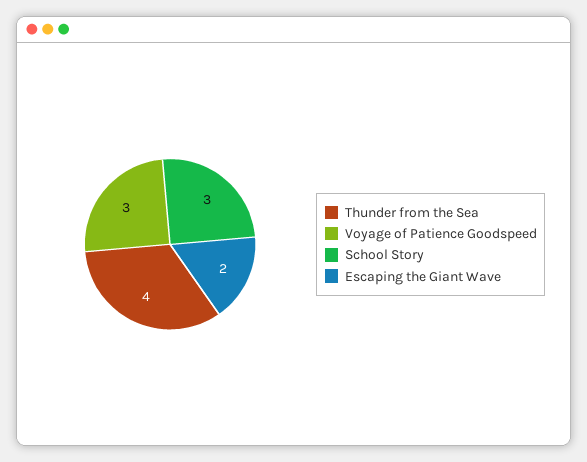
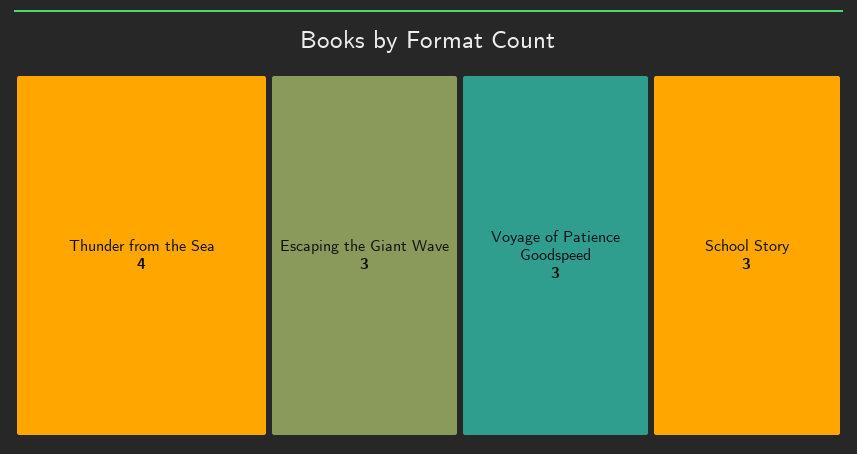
  {
    "Thunder from the Sea": 4,
    "Voyage of Patience Goodspeed": 3,
    "School Story": 3,
-   "Escaping the Giant Wave": 2
+   "Escaping the Giant Wave": 3
  }

